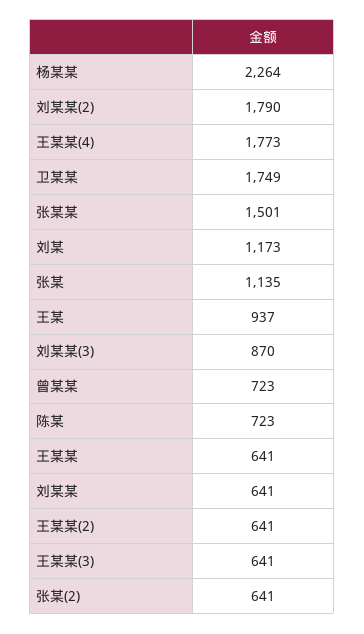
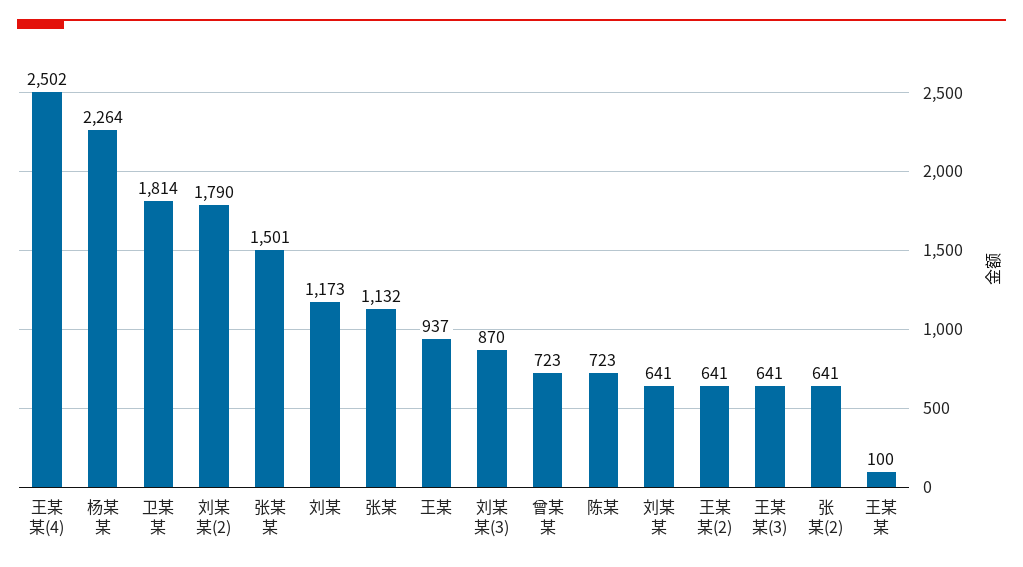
  {
    "杨某某": 2264,
    "刘某某(2)": 1790,
-   "王某某(4)": 1773,
+   "王某某(4)": 2502,
-   "卫某某": 1749,
+   "卫某某": 1814,
    "张某某": 1501,
    "刘某": 1173,
-   "张某": 1135,
+   "张某": 1132,
    "王某": 937,
    "刘某某(3)": 870,
    "曾某某": 723,
    "陈某": 723,
-   "王某某": 641,
+   "王某某": 100,
    "刘某某": 641,
    "王某某(2)": 641,
    "王某某(3)": 641,
    "张某(2)": 641
  }

